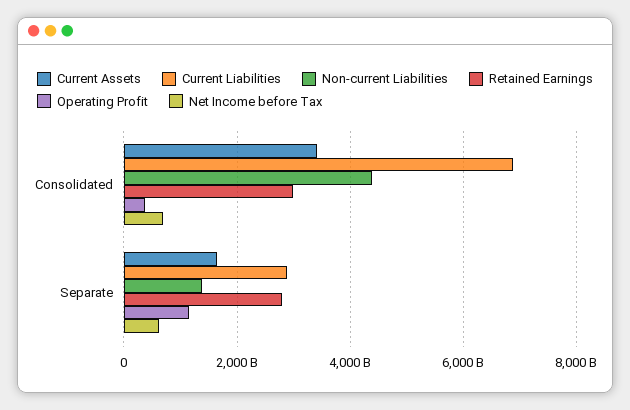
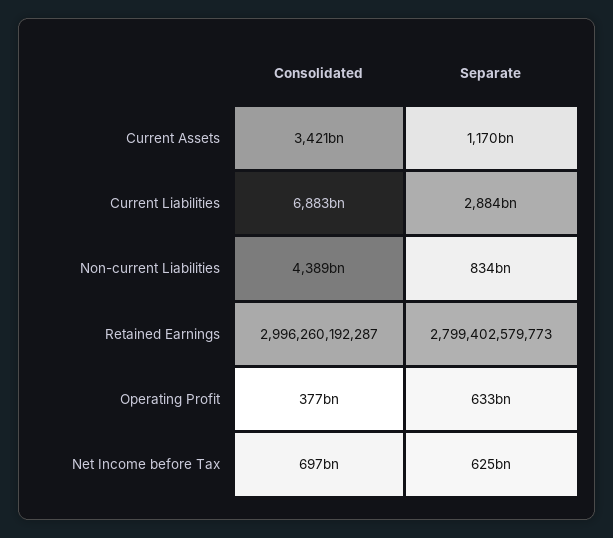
  {
    "Current Assets": {
      "Consolidated": 3421000000000,
-     "Separate": 1600000000000
+     "Separate": 1170000000000
    },
    "Current Liabilities": {
      "Consolidated": 6883000000000,
      "Separate": 2884000000000
    },
    "Non-current Liabilities": {
      "Consolidated": 4389000000000,
-     "Separate": 1400000000000
+     "Separate": 834000000000
    },
    "Retained Earnings": {
      "Consolidated": 2996260192287,
      "Separate": 2799402579773
    },
    "Operating Profit": {
      "Consolidated": 377000000000,
-     "Separate": 1200000000000
+     "Separate": 633000000000
    },
    "Net Income before Tax": {
      "Consolidated": 697000000000,
      "Separate": 625000000000
    }
  }

